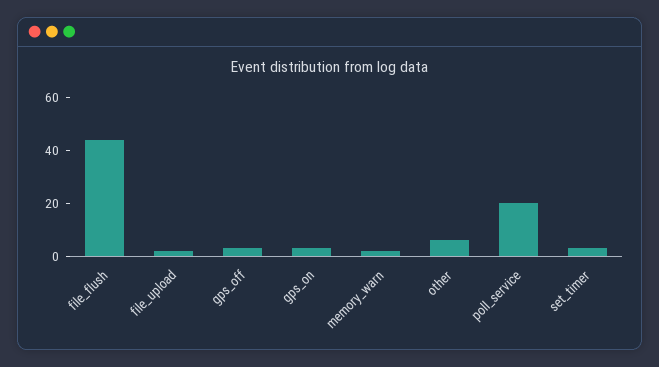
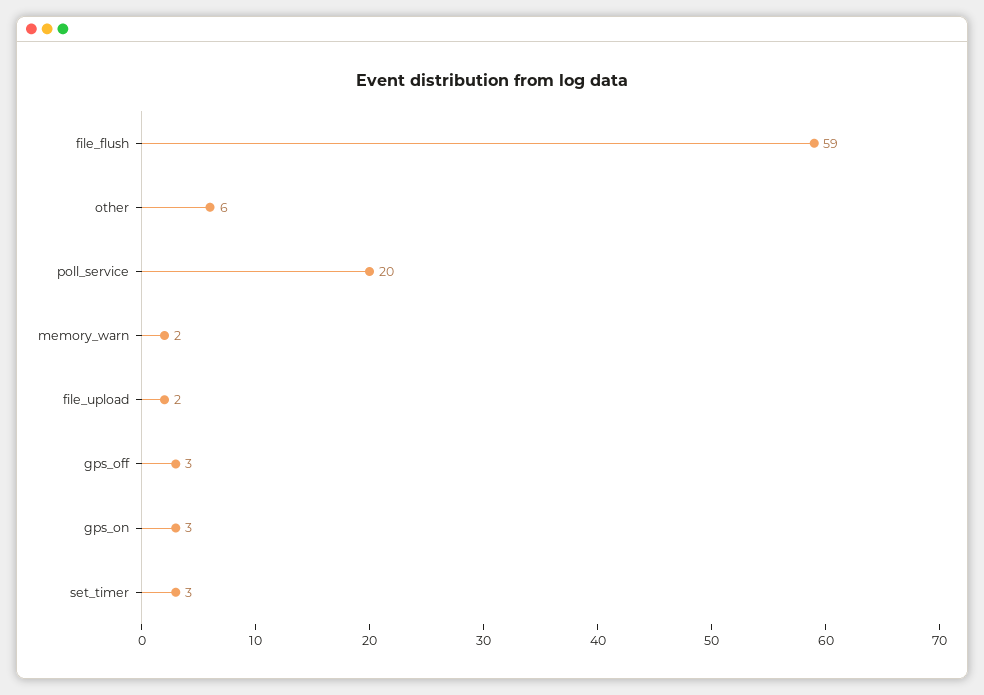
  {
-   "file_flush": 45,
+   "file_flush": 59,
    "file_upload": 2,
    "gps_off": 3,
    "gps_on": 3,
    "memory_warn": 2,
    "other": 6,
    "poll_service": 20,
    "set_timer": 3
  }

